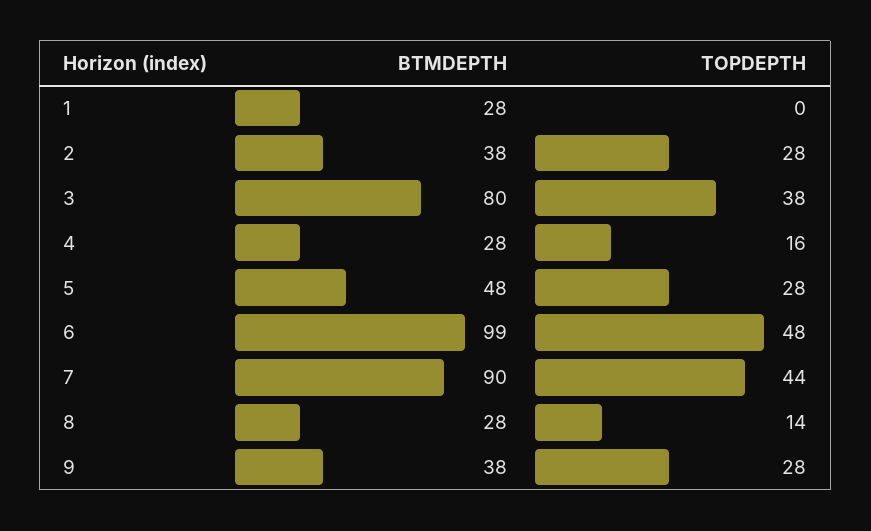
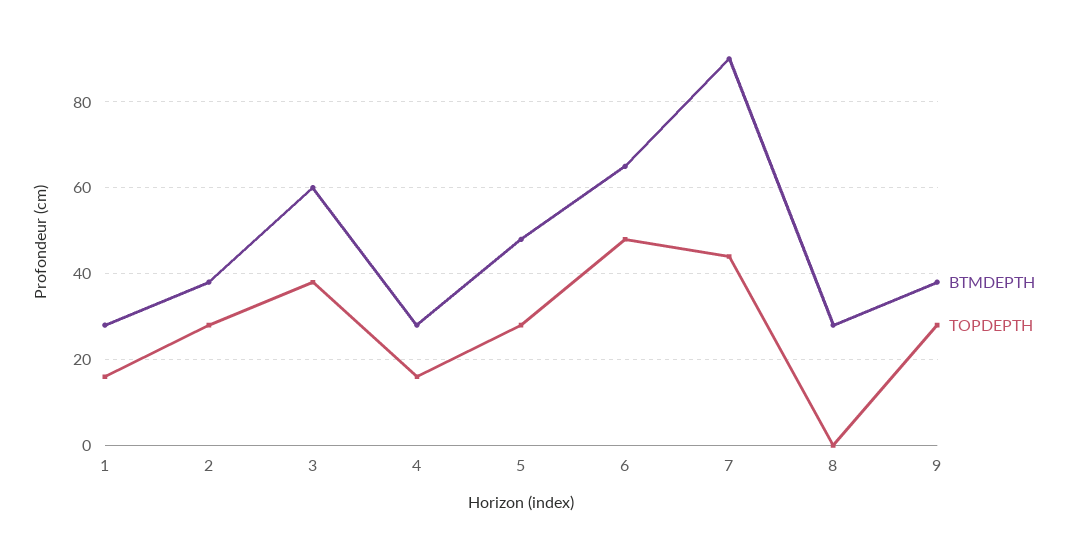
  {
    "BTMDEPTH": {
      "1": 28,
      "2": 38,
-     "3": 80,
+     "3": 60,
      "4": 28,
      "5": 48,
-     "6": 99,
+     "6": 65,
      "7": 90,
      "8": 28,
      "9": 38
    },
    "TOPDEPTH": {
-     "1": 0,
+     "1": 15,
      "2": 28,
      "3": 38,
      "4": 16,
      "5": 28,
      "6": 48,
      "7": 44,
-     "8": 14,
+     "8": 0,
      "9": 28
    }
  }

